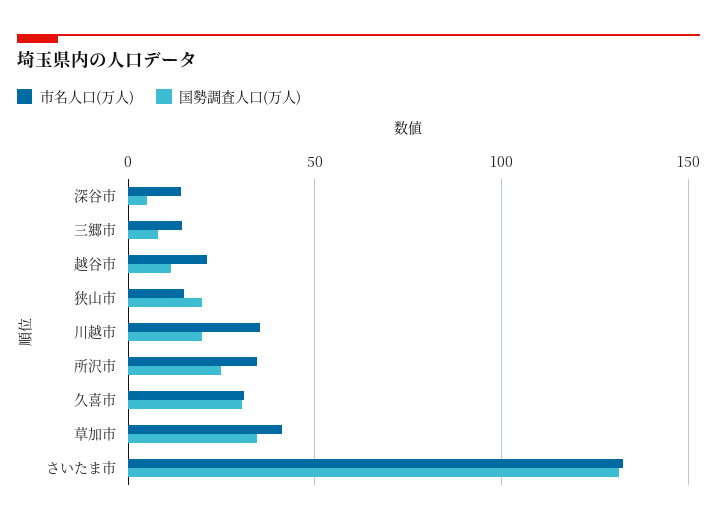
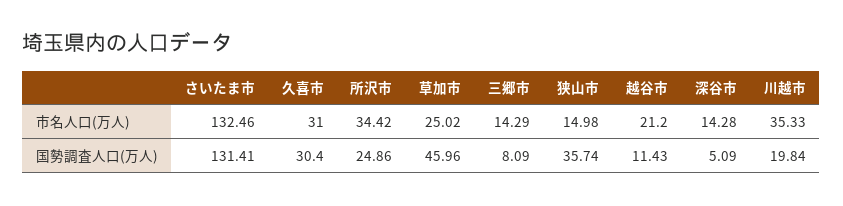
  {
    "市名人口(万人)": {
      "深谷市": 14.28,
      "三郷市": 14.29,
      "越谷市": 21.2,
      "狭山市": 14.98,
      "川越市": 35.33,
      "所沢市": 34.42,
      "久喜市": 31,
-     "草加市": 40,
+     "草加市": 25.02,
      "さいたま市": 132.46
    },
    "国勢調査人口(万人)": {
      "深谷市": 5.09,
      "三郷市": 8.09,
      "越谷市": 11.43,
-     "狭山市": 20,
+     "狭山市": 35.74,
      "川越市": 19.84,
      "所沢市": 24.86,
      "久喜市": 30.4,
-     "草加市": 35,
+     "草加市": 45.96,
      "さいたま市": 131.41
    }
  }

